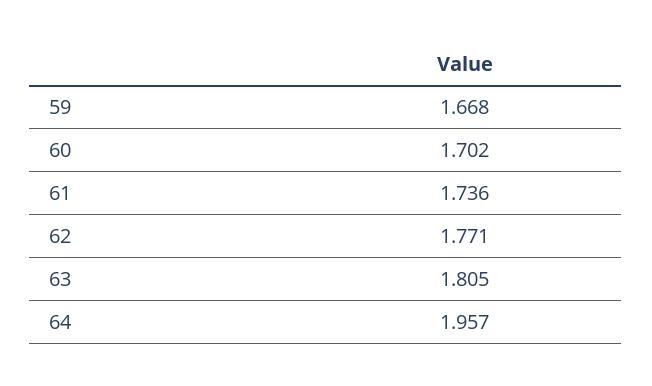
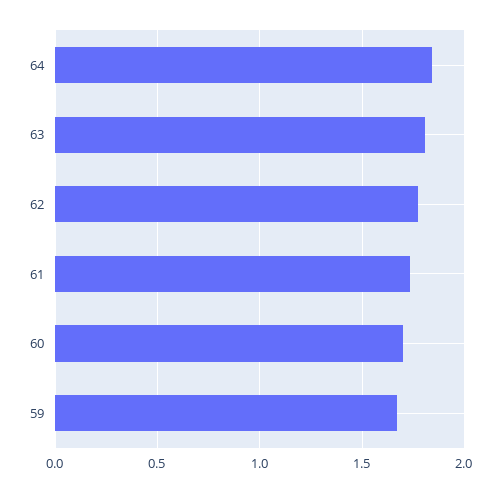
  {
    "59": 1.668,
    "60": 1.702,
    "61": 1.736,
    "62": 1.771,
    "63": 1.805,
-   "64": 1.957
+   "64": 1.85
  }

